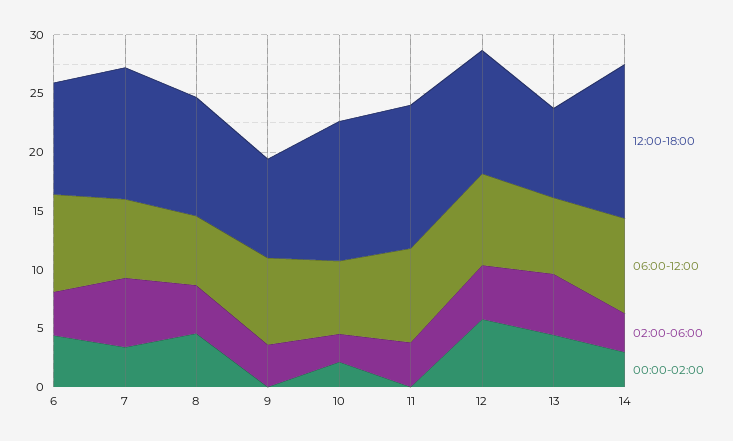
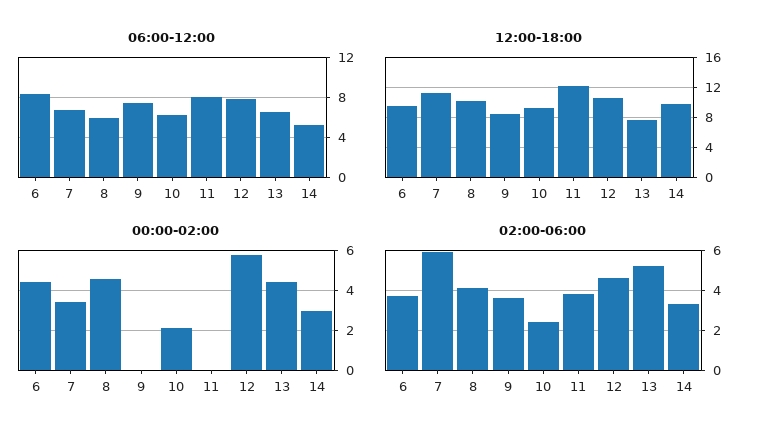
  {
    "12:00-18:00": {
      "6": 10,
      "7": 11,
      "8": 10,
      "9": 8,
-     "10": 12,
+     "10": 9,
      "11": 12,
      "12": 11,
      "13": 8,
-     "14": 13
+     "14": 10
    },
    "06:00-12:00": {
      "6": 8,
      "7": 7,
      "8": 6,
      "9": 7,
      "10": 6,
      "11": 8,
      "12": 8,
      "13": 7,
-     "14": 8
+     "14": 5
    },
    "02:00-06:00": {
      "6": 3.5,
      "7": 6,
      "8": 4,
      "9": 3.5,
      "10": 2.5,
      "11": 4,
      "12": 4.5,
      "13": 5,
      "14": 3.5
    },
    "00:00-02:00": {
      "6": 4.5,
      "7": 3.5,
      "8": 4.5,
      "9": 0,
      "10": 2,
      "11": 0,
      "12": 6,
      "13": 4.5,
      "14": 3
    }
  }

